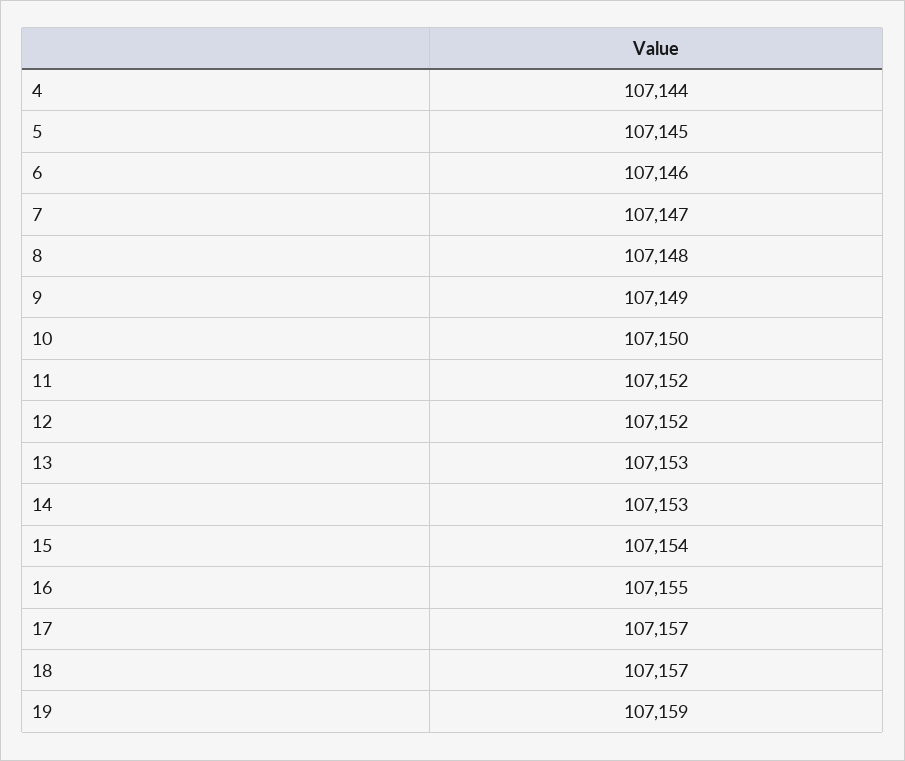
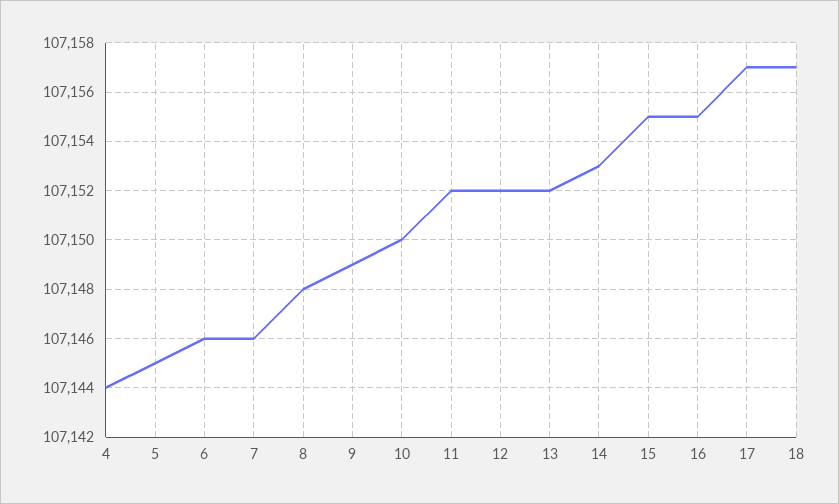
  {
    "4": 107144,
    "5": 107145,
    "6": 107146,
-   "7": 107147,
+   "7": 107146,
    "8": 107148,
    "9": 107149,
    "10": 107150,
    "11": 107152,
    "12": 107152,
-   "13": 107153,
+   "13": 107152,
    "14": 107153,
-   "15": 107154,
+   "15": 107155,
    "16": 107155,
    "17": 107157,
-   "18": 107157,
+   "18": 107157
-   "19": 107159
  }

